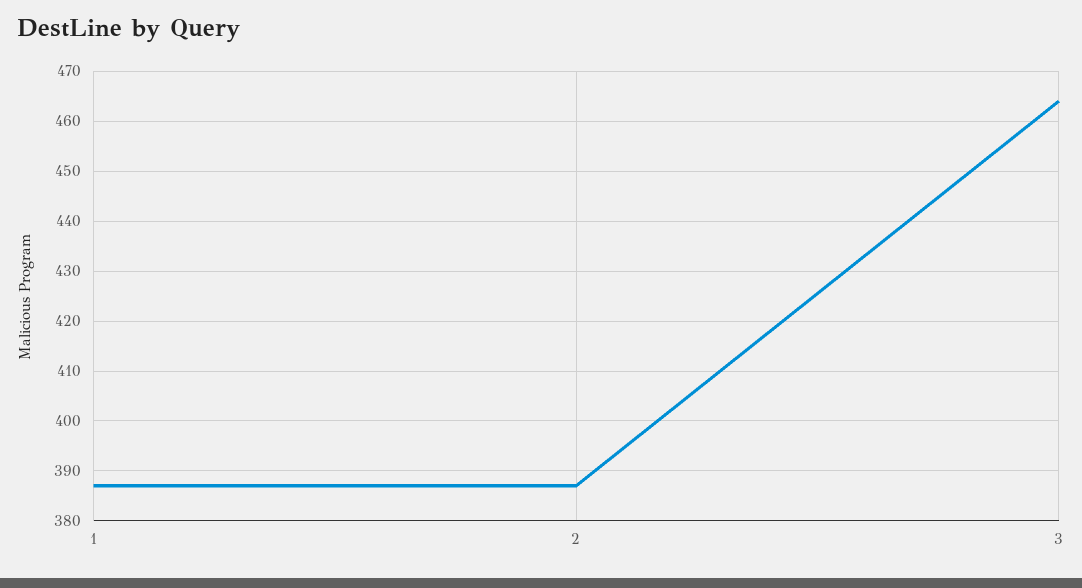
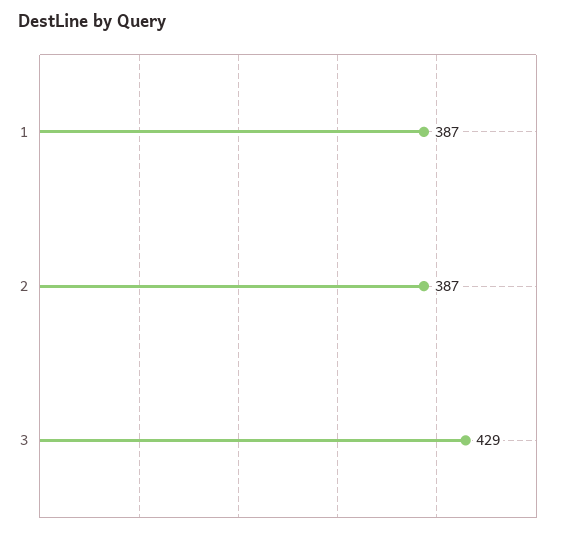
  {
    "1": 387,
    "2": 387,
-   "3": 465
+   "3": 429
  }

